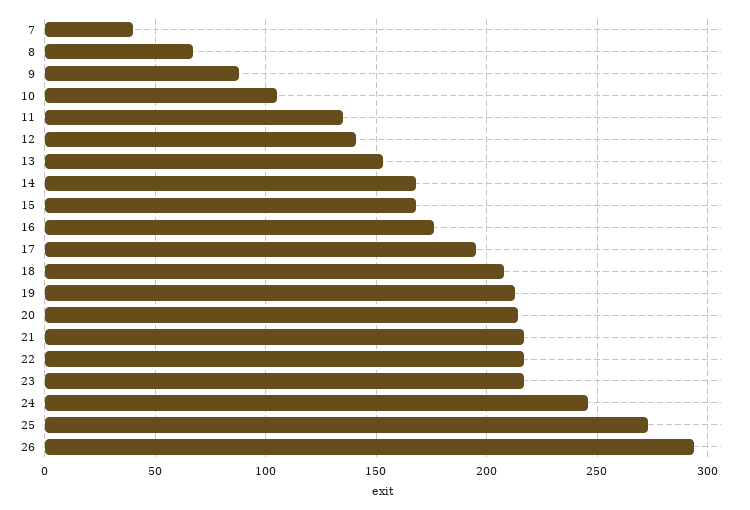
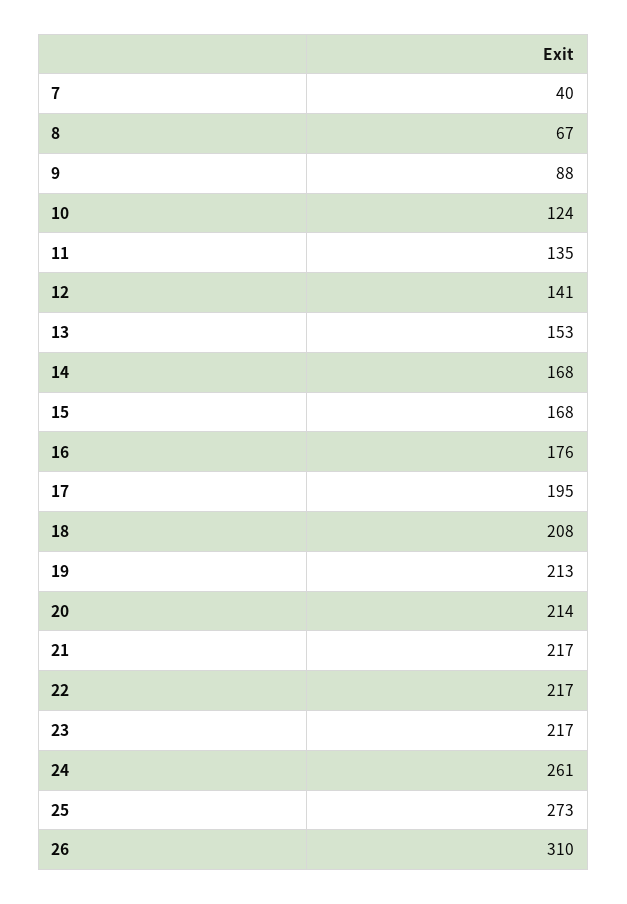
  {
    "7": 40,
    "8": 67,
    "9": 88,
-   "10": 105,
+   "10": 124,
    "11": 135,
    "12": 141,
    "13": 153,
    "14": 168,
    "15": 168,
    "16": 176,
    "17": 195,
    "18": 208,
    "19": 213,
    "20": 214,
    "21": 217,
    "22": 217,
    "23": 217,
-   "24": 245,
+   "24": 261,
    "25": 273,
-   "26": 295
+   "26": 310
  }

